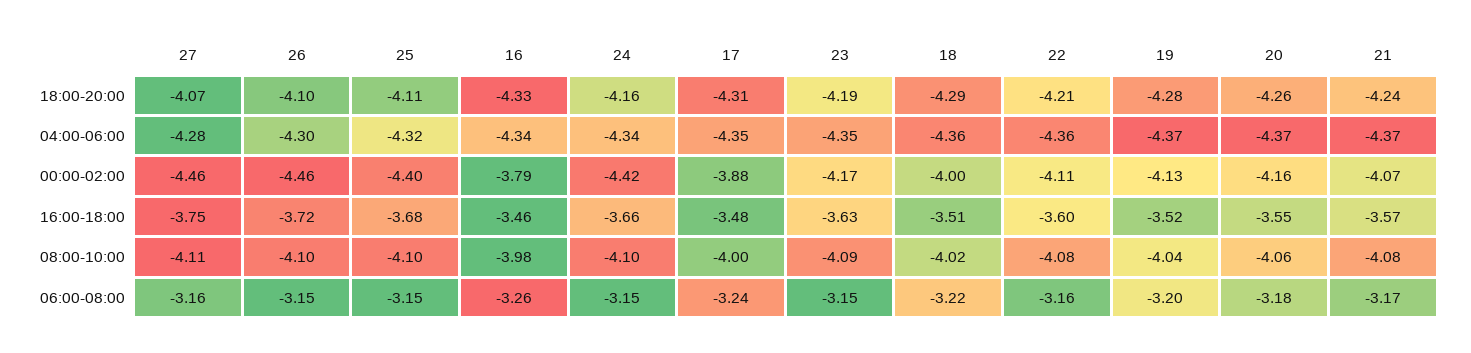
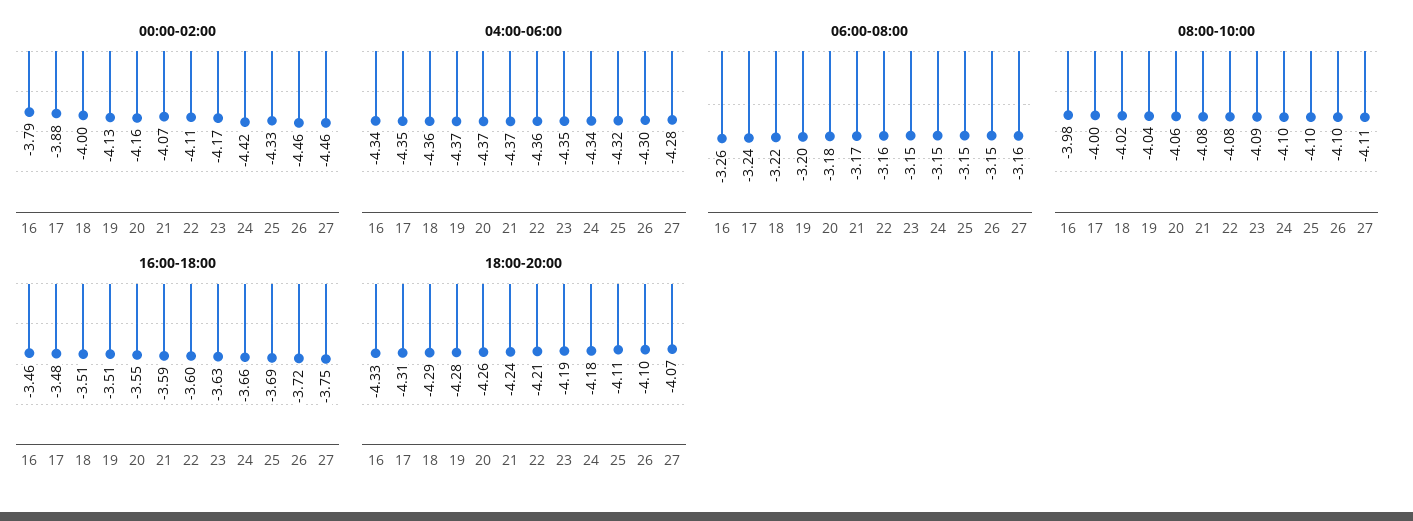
  {
    "18:00-20:00": {
      "27": -4.07,
      "26": -4.1,
      "25": -4.11,
      "16": -4.33,
-     "24": -4.16,
+     "24": -4.18,
      "17": -4.31,
      "23": -4.19,
      "18": -4.29,
      "22": -4.21,
      "19": -4.28,
      "20": -4.26,
      "21": -4.24
    },
    "04:00-06:00": {
      "27": -4.28,
      "26": -4.3,
      "25": -4.32,
      "16": -4.34,
      "24": -4.34,
      "17": -4.35,
      "23": -4.35,
      "18": -4.36,
      "22": -4.36,
      "19": -4.37,
      "20": -4.37,
      "21": -4.37
    },
    "00:00-02:00": {
      "27": -4.46,
      "26": -4.46,
-     "25": -4.4,
+     "25": -4.33,
      "16": -3.79,
      "24": -4.42,
      "17": -3.88,
      "23": -4.17,
      "18": -4,
      "22": -4.11,
      "19": -4.13,
      "20": -4.16,
      "21": -4.07
    },
    "16:00-18:00": {
      "27": -3.75,
      "26": -3.72,
-     "25": -3.68,
+     "25": -3.69,
      "16": -3.46,
      "24": -3.66,
      "17": -3.48,
      "23": -3.63,
      "18": -3.51,
      "22": -3.6,
-     "19": -3.52,
+     "19": -3.51,
      "20": -3.55,
-     "21": -3.57
+     "21": -3.59
    },
    "08:00-10:00": {
      "27": -4.11,
      "26": -4.1,
      "25": -4.1,
      "16": -3.98,
      "24": -4.1,
      "17": -4,
      "23": -4.09,
      "18": -4.02,
      "22": -4.08,
      "19": -4.04,
      "20": -4.06,
      "21": -4.08
    },
    "06:00-08:00": {
      "27": -3.16,
      "26": -3.15,
      "25": -3.15,
      "16": -3.26,
      "24": -3.15,
      "17": -3.24,
      "23": -3.15,
      "18": -3.22,
      "22": -3.16,
      "19": -3.2,
      "20": -3.18,
      "21": -3.17
    }
  }

